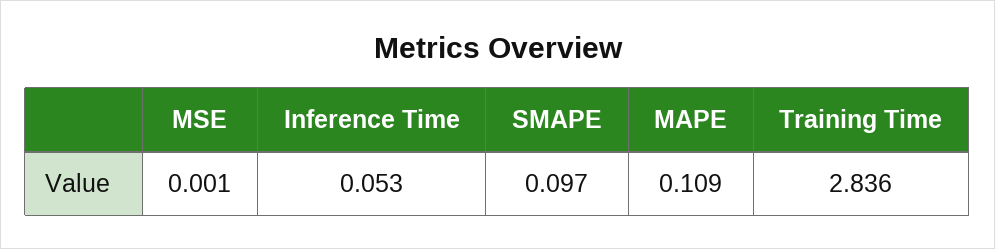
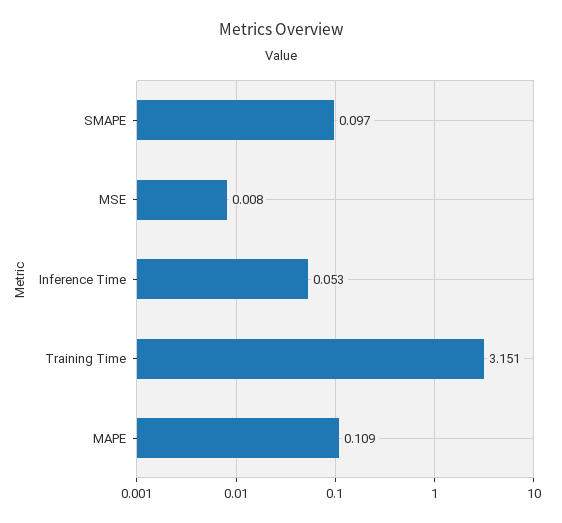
  {
-   "MSE": 0.001,
+   "MSE": 0.008,
    "Inference Time": 0.053,
    "SMAPE": 0.097,
    "MAPE": 0.109,
-   "Training Time": 2.836
+   "Training Time": 3.151
  }

